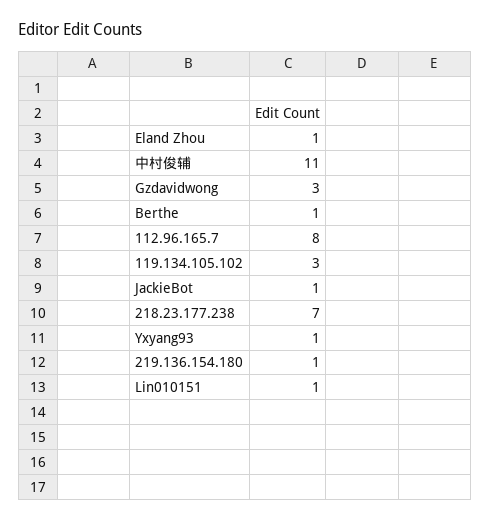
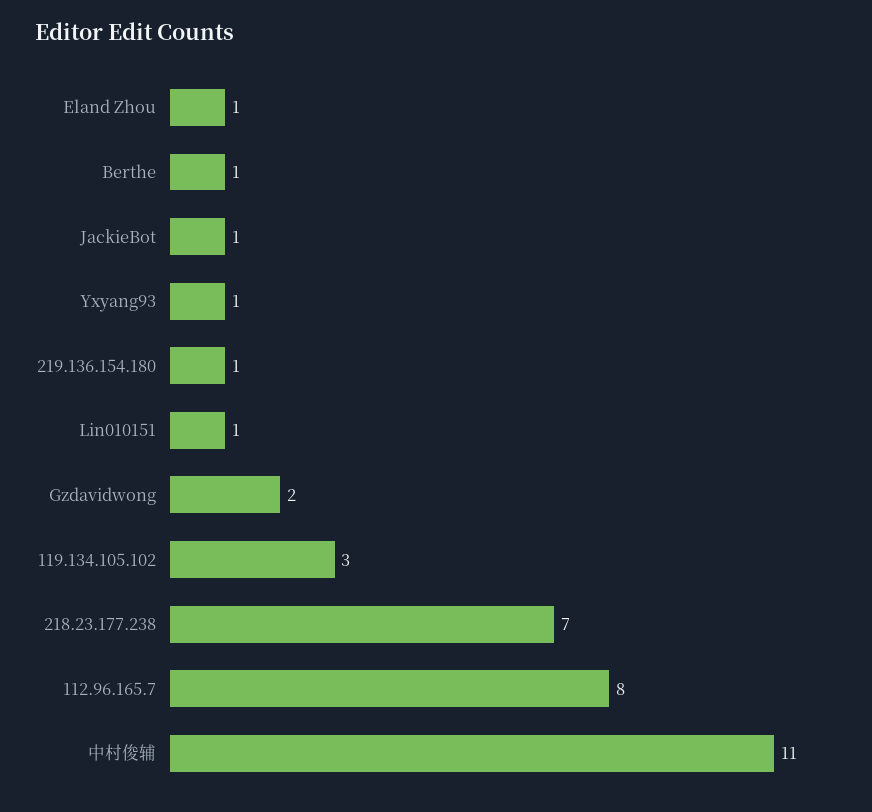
  {
    "Eland Zhou": 1,
    "中村俊辅": 11,
-   "Gzdavidwong": 3,
+   "Gzdavidwong": 2,
    "Berthe": 1,
    "112.96.165.7": 8,
    "119.134.105.102": 3,
    "JackieBot": 1,
    "218.23.177.238": 7,
    "Yxyang93": 1,
    "219.136.154.180": 1,
    "Lin010151": 1
  }

